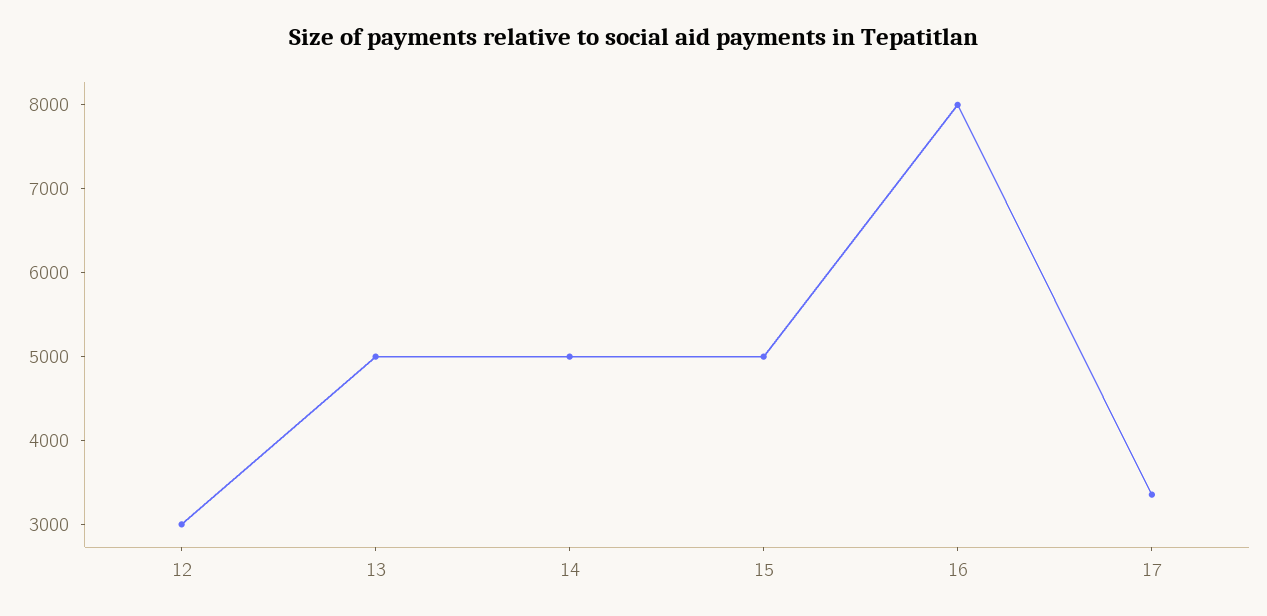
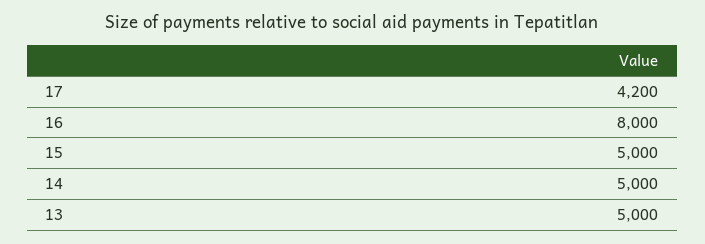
  {
-   "12": 3000,
    "13": 5000,
    "14": 5000,
    "15": 5000,
    "16": 8000,
-   "17": 3400
+   "17": 4200
  }

